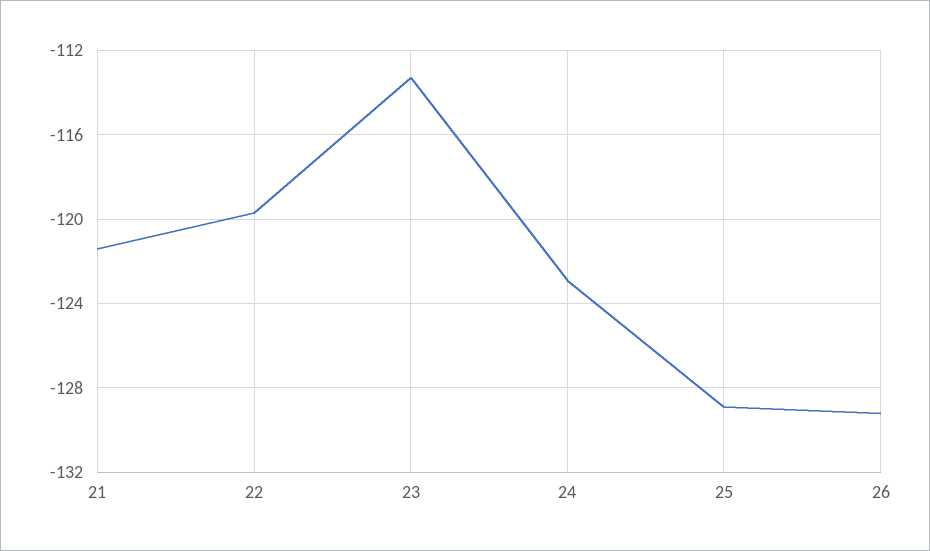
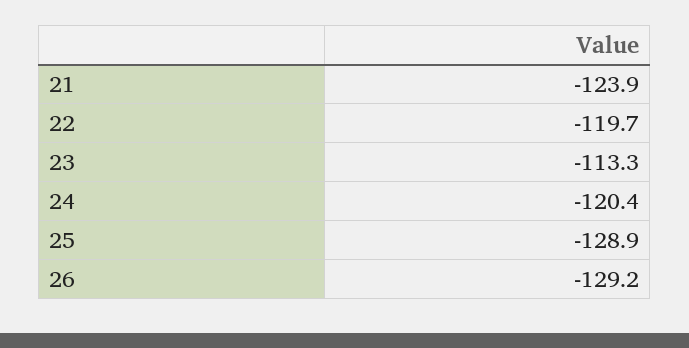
  {
-   "21": -121.5,
+   "21": -123.9,
    "22": -119.7,
    "23": -113.3,
-   "24": -123,
+   "24": -120.4,
    "25": -128.9,
    "26": -129.2
  }

